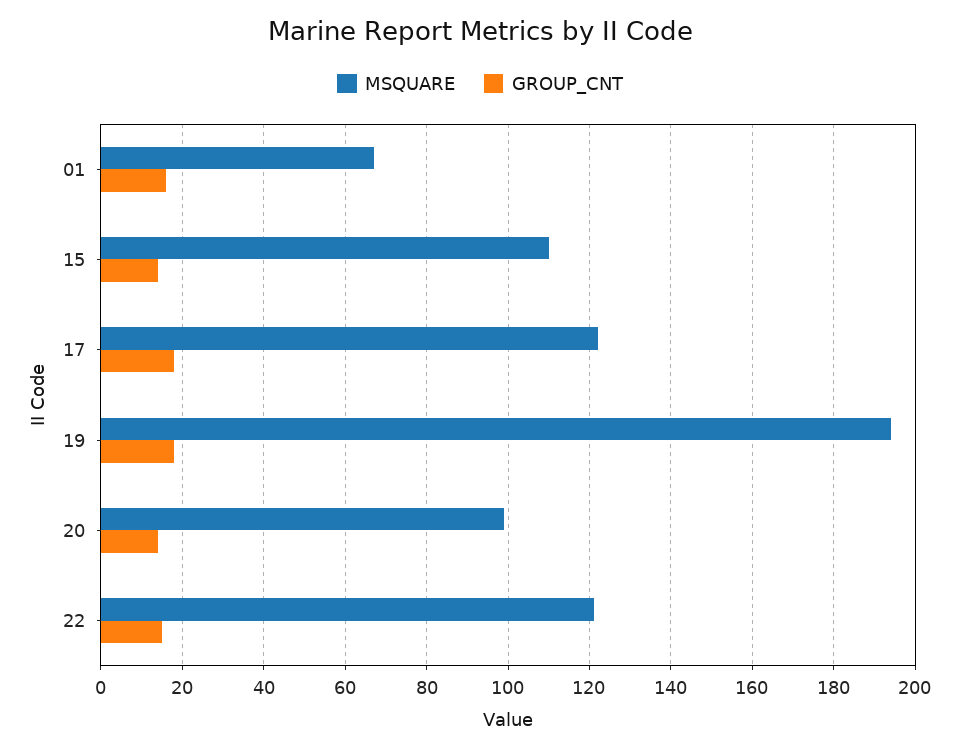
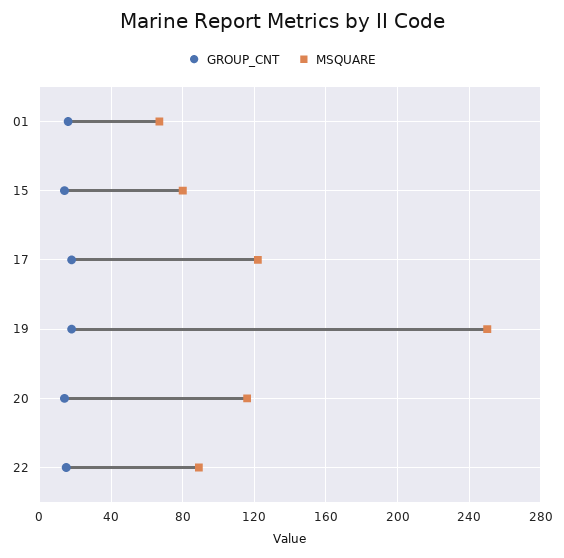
  {
    "MSQUARE": {
      "01": 65,
-     "15": 110,
+     "15": 80,
      "17": 120,
-     "19": 195,
+     "19": 250,
-     "20": 100,
+     "20": 115,
-     "22": 120
+     "22": 90
    },
    "GROUP_CNT": {
      "01": 15,
      "15": 15,
      "17": 20,
      "19": 20,
      "20": 15,
      "22": 15
    }
  }

